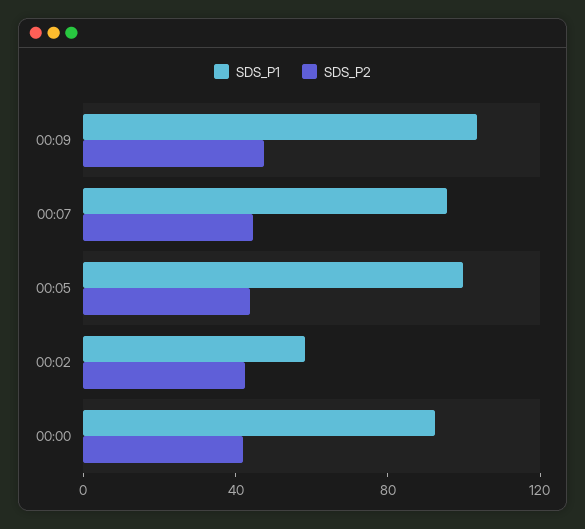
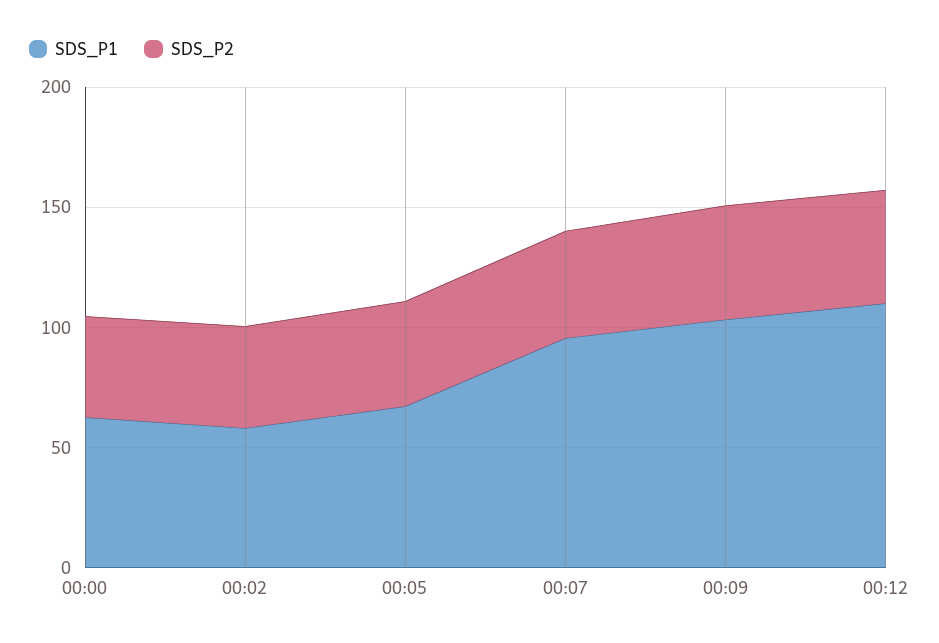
  {
    "SDS_P1": {
      "00:09": 100,
      "00:07": 100,
-     "00:05": 100,
+     "00:05": 70,
      "00:02": 60,
-     "00:00": 90
+     "00:00": 60,
+     "00:12": 110
    },
    "SDS_P2": {
      "00:09": 50,
      "00:07": 40,
      "00:05": 40,
      "00:02": 40,
-     "00:00": 40
+     "00:00": 40,
+     "00:12": 50
    }
  }

